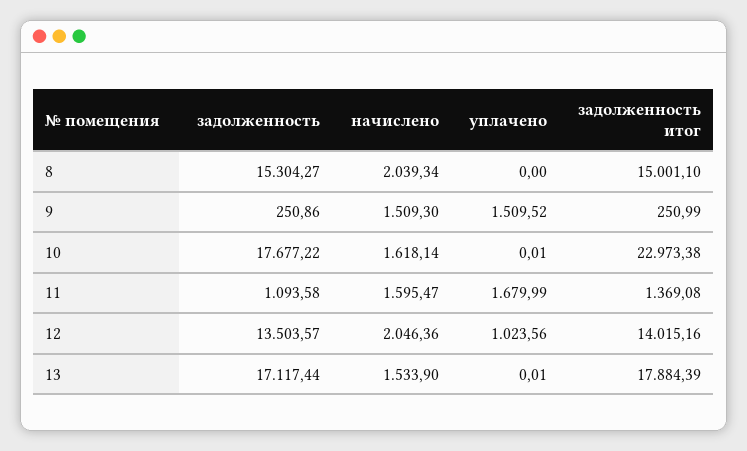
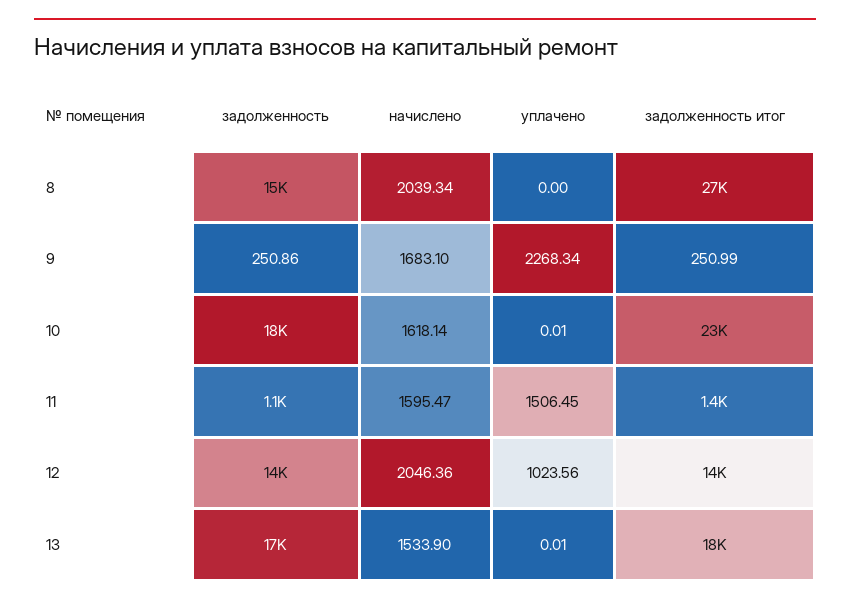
  {
    "задолженность": {
      "8": 15304.27,
      "9": 250.86,
      "10": 17677.22,
      "11": 1093.58,
      "12": 13503.57,
      "13": 17117.44
    },
    "начислено": {
      "8": 2039.34,
-     "9": 1509.3,
+     "9": 1683.1,
      "10": 1618.14,
      "11": 1595.47,
      "12": 2046.36,
      "13": 1533.9
    },
    "уплачено": {
      "8": 0,
-     "9": 1509.52,
+     "9": 2268.34,
      "10": 0.01,
-     "11": 1679.99,
+     "11": 1506.45,
      "12": 1023.56,
      "13": 0.01
    },
    "задолженность итог": {
-     "8": 15001.1,
+     "8": 27000,
      "9": 250.99,
      "10": 22973.38,
      "11": 1369.08,
      "12": 14015.16,
      "13": 17884.39
    }
  }

